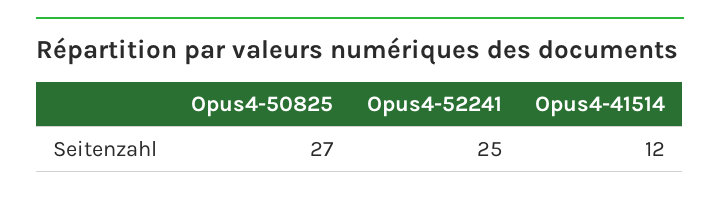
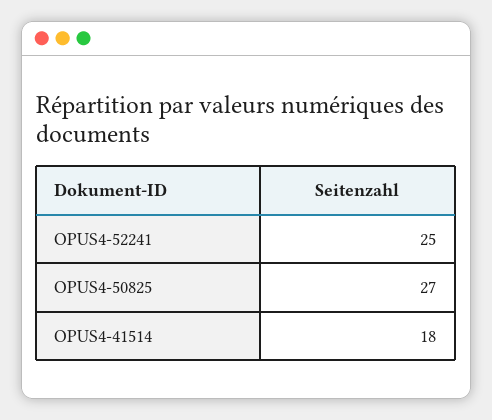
  {
    "Opus4-50825": 27,
    "Opus4-52241": 25,
-   "Opus4-41514": 12
+   "Opus4-41514": 18
  }

